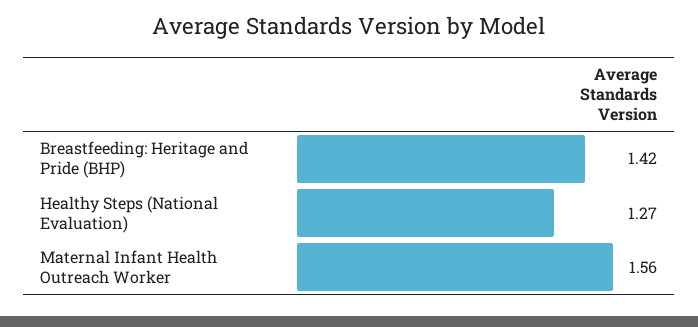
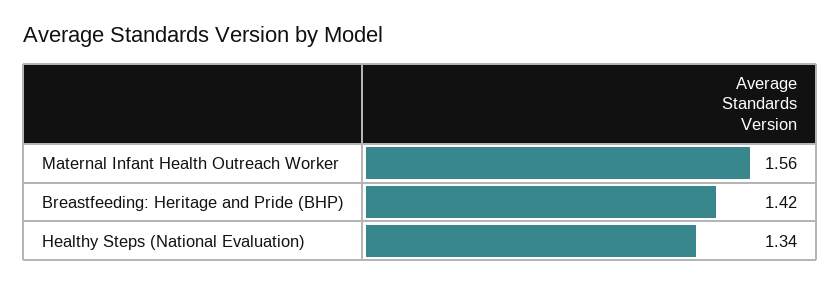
  {
    "Breastfeeding: Heritage and Pride (BHP)": 1.42,
-   "Healthy Steps (National Evaluation)": 1.27,
+   "Healthy Steps (National Evaluation)": 1.34,
    "Maternal Infant Health Outreach Worker": 1.56
  }

